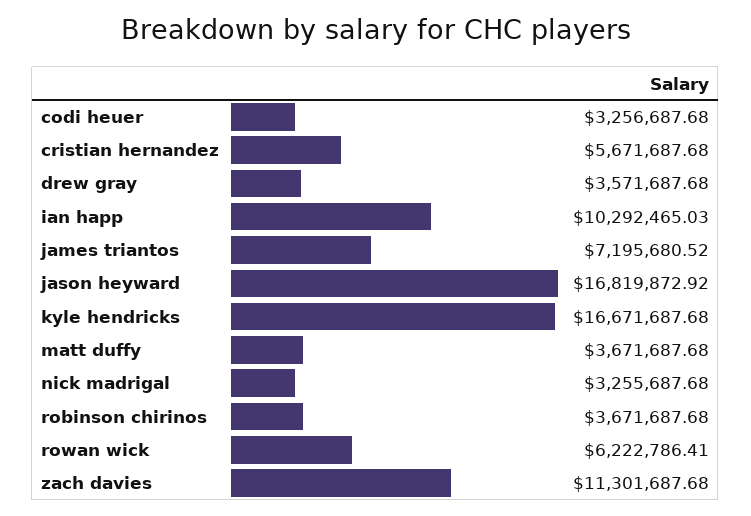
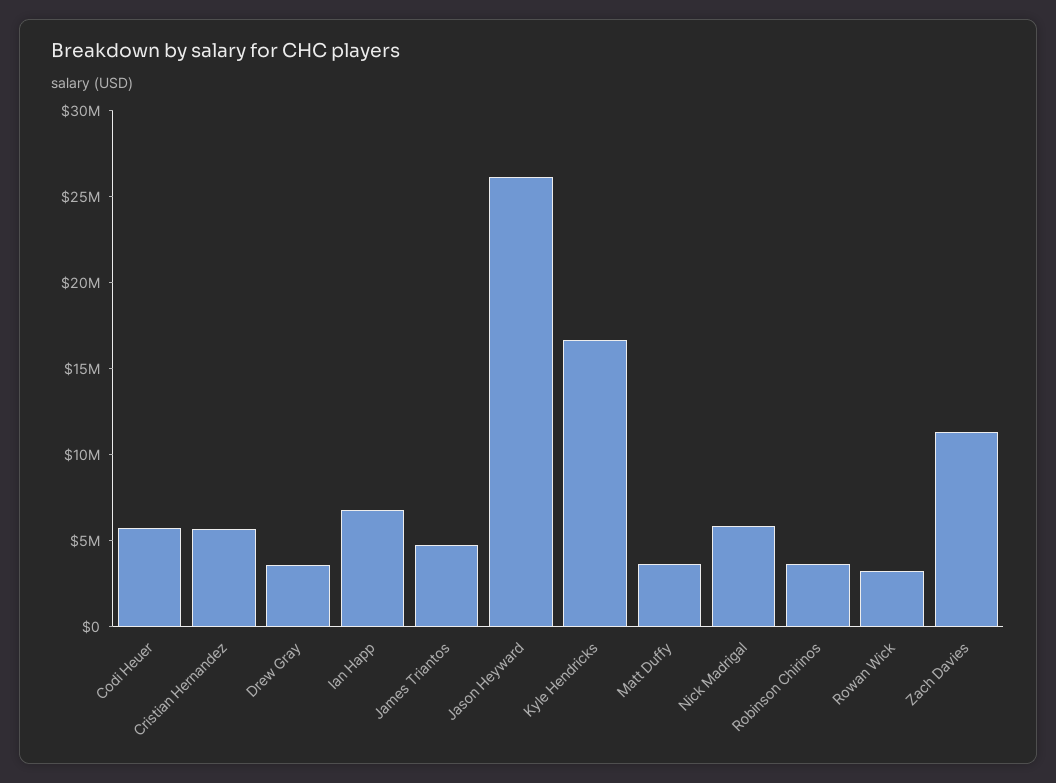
  {
-   "codi heuer": 3256687.68,
+   "codi heuer": 6000000,
    "cristian hernandez": 5671687.68,
    "drew gray": 3571687.68,
-   "ian happ": 10292465.03,
+   "ian happ": 7000000,
-   "james triantos": 7195680.52,
+   "james triantos": 5000000,
-   "jason heyward": 16819872.92,
+   "jason heyward": 26000000,
    "kyle hendricks": 16671687.68,
    "matt duffy": 3671687.68,
-   "nick madrigal": 3255687.68,
+   "nick madrigal": 6000000,
    "robinson chirinos": 3671687.68,
-   "rowan wick": 6222786.41,
+   "rowan wick": 3000000,
    "zach davies": 11301687.68
  }

